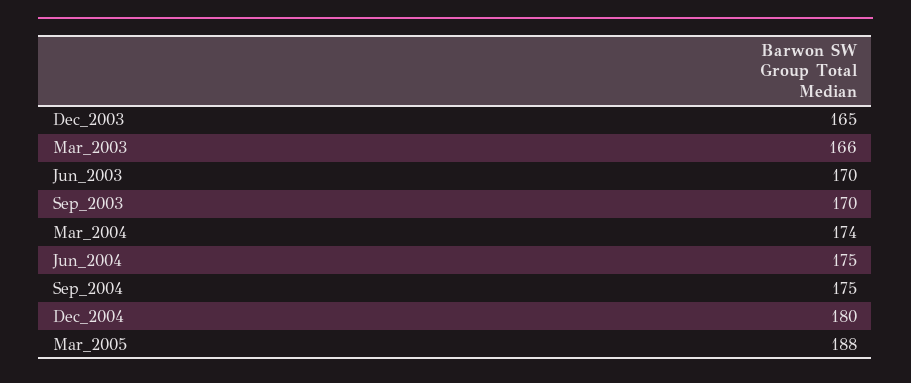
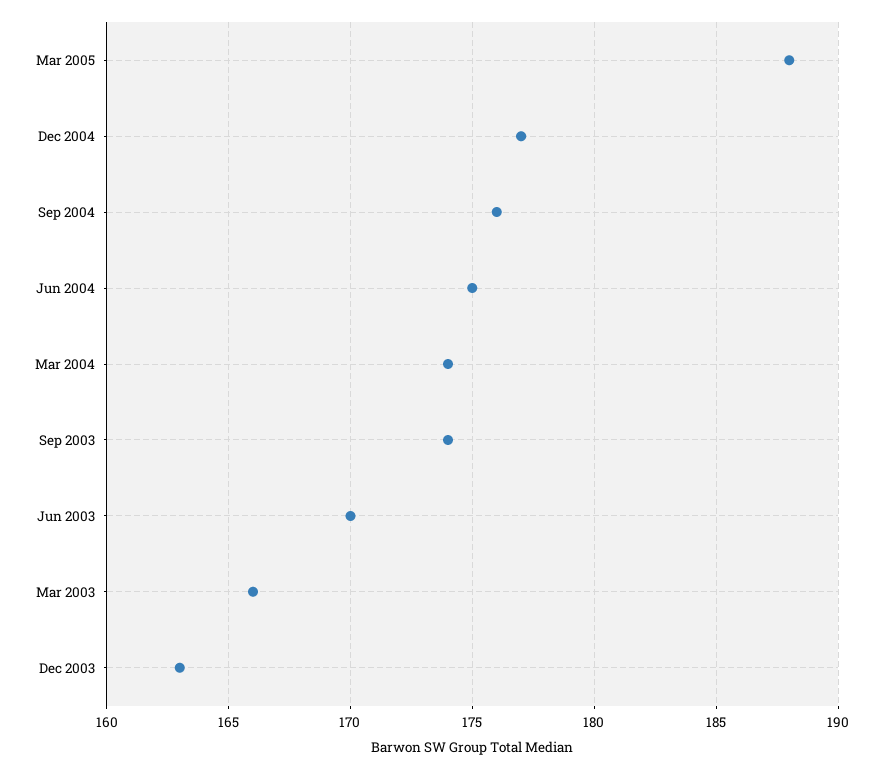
  {
-   "Dec_2003": 165,
+   "Dec_2003": 163,
    "Mar_2003": 166,
    "Jun_2003": 170,
-   "Sep_2003": 170,
+   "Sep_2003": 174,
    "Mar_2004": 174,
    "Jun_2004": 175,
-   "Sep_2004": 175,
+   "Sep_2004": 176,
-   "Dec_2004": 180,
+   "Dec_2004": 177,
    "Mar_2005": 188
  }

